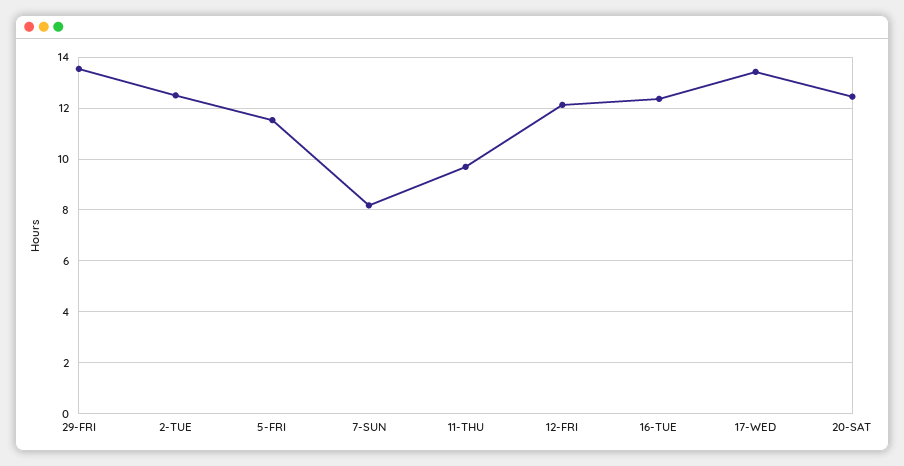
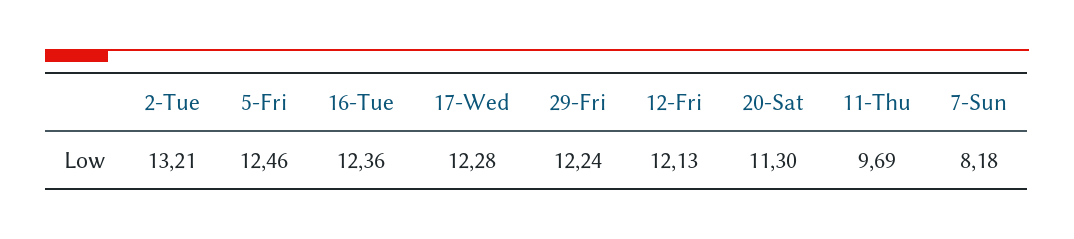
  {
-   "29-FRI": 13.5,
+   "29-FRI": 12.24,
-   "2-TUE": 12.5,
+   "2-TUE": 13.21,
-   "5-FRI": 11.5,
+   "5-FRI": 12.46,
    "7-SUN": 8.18,
    "11-THU": 9.69,
    "12-FRI": 12.13,
    "16-TUE": 12.36,
-   "17-WED": 13.5,
+   "17-WED": 12.28,
-   "20-SAT": 12.5
+   "20-SAT": 11.3
  }

